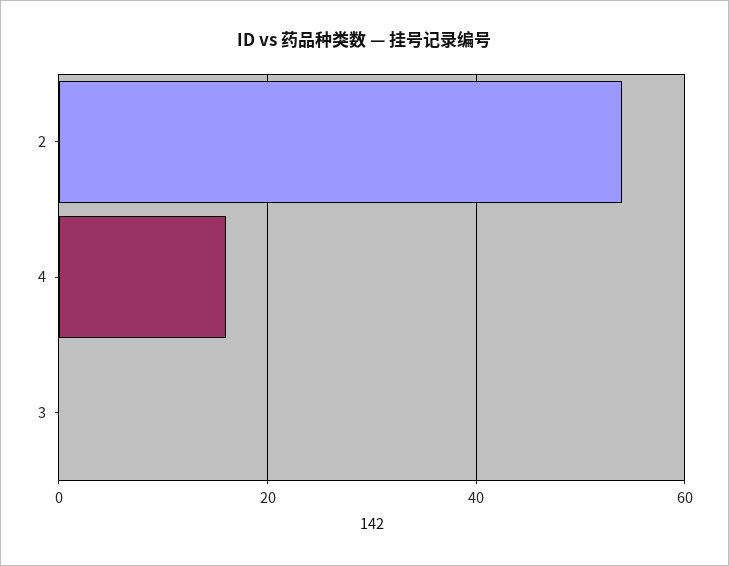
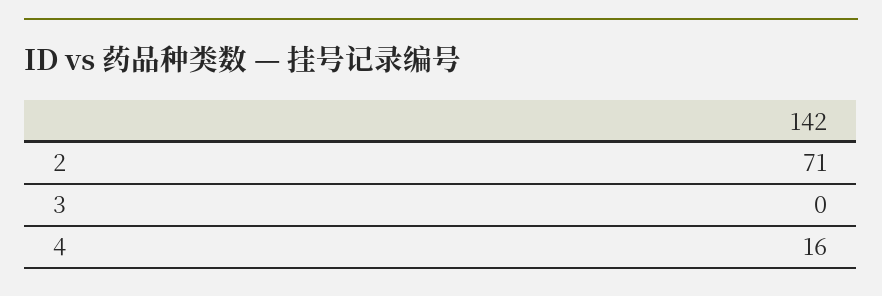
  {
-   "2": 55,
+   "2": 71,
    "4": 16,
    "3": 0
  }

